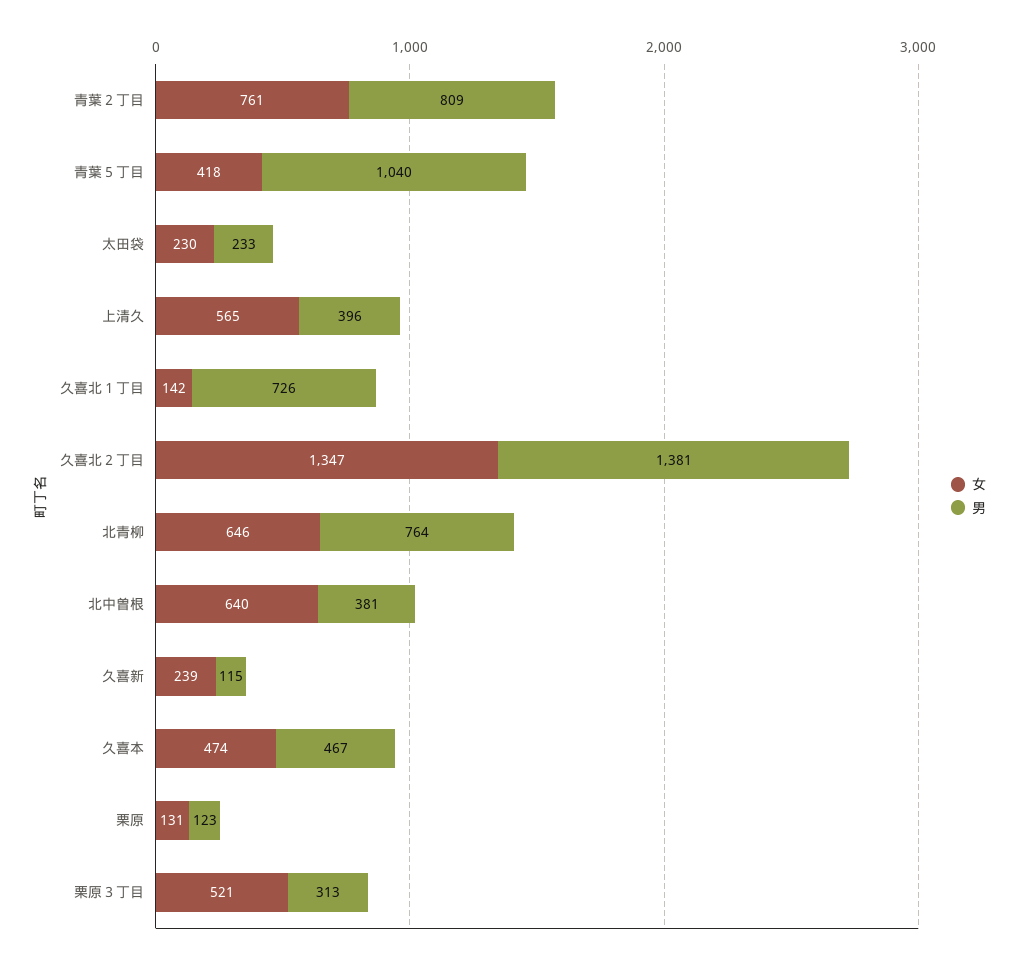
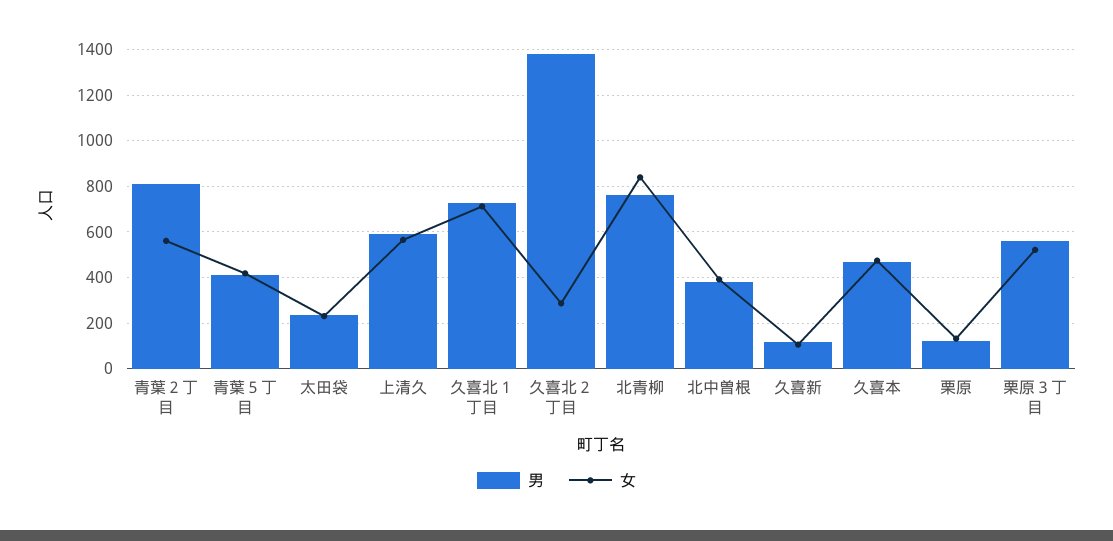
  {
    "女": {
-     "青葉２丁目": 761,
+     "青葉２丁目": 550,
      "青葉５丁目": 418,
      "太田袋": 230,
      "上清久": 565,
-     "久喜北１丁目": 142,
+     "久喜北１丁目": 700,
-     "久喜北２丁目": 1347,
+     "久喜北２丁目": 300,
-     "北青柳": 646,
+     "北青柳": 850,
-     "北中曽根": 640,
+     "北中曽根": 400,
-     "久喜新": 239,
+     "久喜新": 100,
      "久喜本": 474,
      "栗原": 131,
      "栗原３丁目": 521
    },
    "男": {
      "青葉２丁目": 809,
-     "青葉５丁目": 1040,
+     "青葉５丁目": 400,
      "太田袋": 233,
-     "上清久": 396,
+     "上清久": 600,
      "久喜北１丁目": 726,
      "久喜北２丁目": 1381,
      "北青柳": 764,
      "北中曽根": 381,
      "久喜新": 115,
      "久喜本": 467,
      "栗原": 123,
-     "栗原３丁目": 313
+     "栗原３丁目": 550
    }
  }

